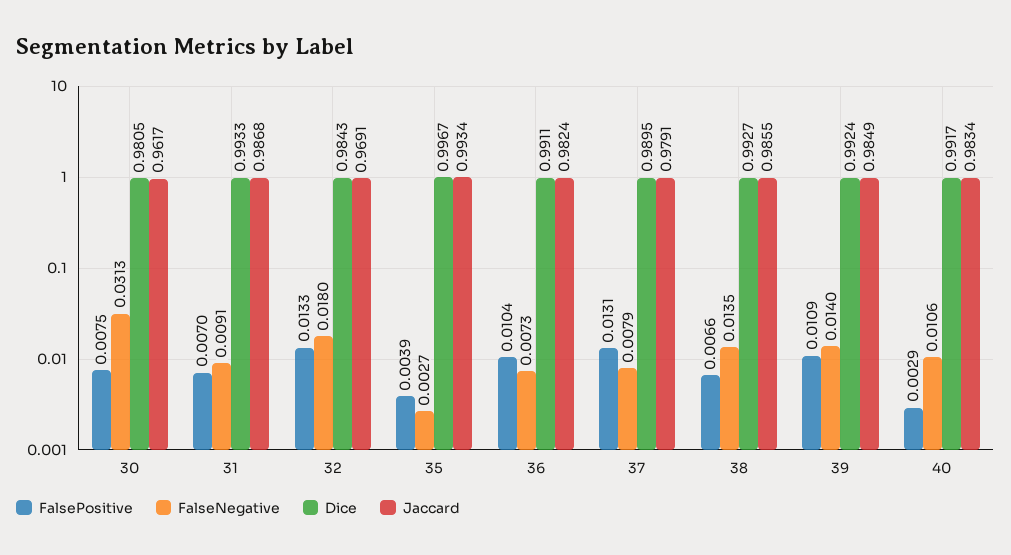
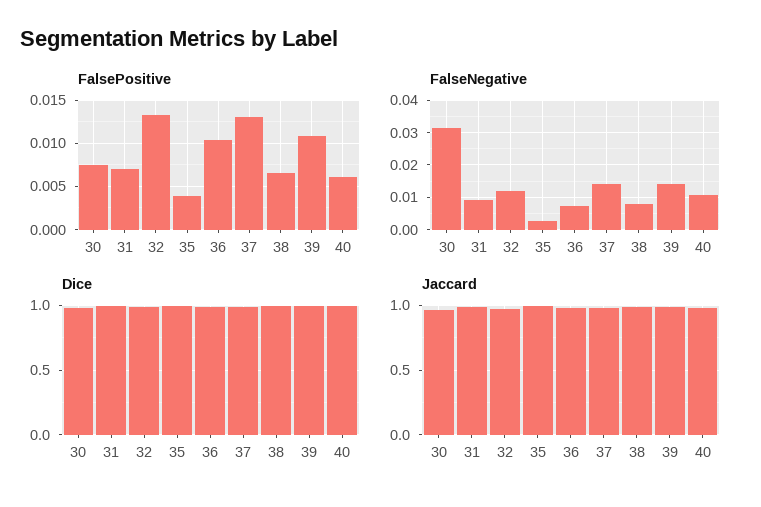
  {
    "FalsePositive": {
      "30": 0.0075,
      "31": 0.007,
      "32": 0.0133,
      "35": 0.0039,
      "36": 0.0104,
      "37": 0.0131,
      "38": 0.0066,
      "39": 0.0109,
-     "40": 0.0029
+     "40": 0.006
    },
    "FalseNegative": {
      "30": 0.0313,
      "31": 0.0091,
-     "32": 0.018,
+     "32": 0.012,
      "35": 0.0027,
      "36": 0.0073,
-     "37": 0.0079,
+     "37": 0.014,
-     "38": 0.0135,
+     "38": 0.008,
      "39": 0.014,
      "40": 0.0106
    },
    "Dice": {
      "30": 0.9805,
      "31": 0.9933,
      "32": 0.9843,
      "35": 0.9967,
      "36": 0.9911,
      "37": 0.9895,
      "38": 0.9927,
      "39": 0.9924,
      "40": 0.9917
    },
    "Jaccard": {
      "30": 0.9617,
      "31": 0.9868,
      "32": 0.9691,
      "35": 0.9934,
      "36": 0.9824,
      "37": 0.9791,
      "38": 0.9855,
      "39": 0.9849,
      "40": 0.9834
    }
  }

